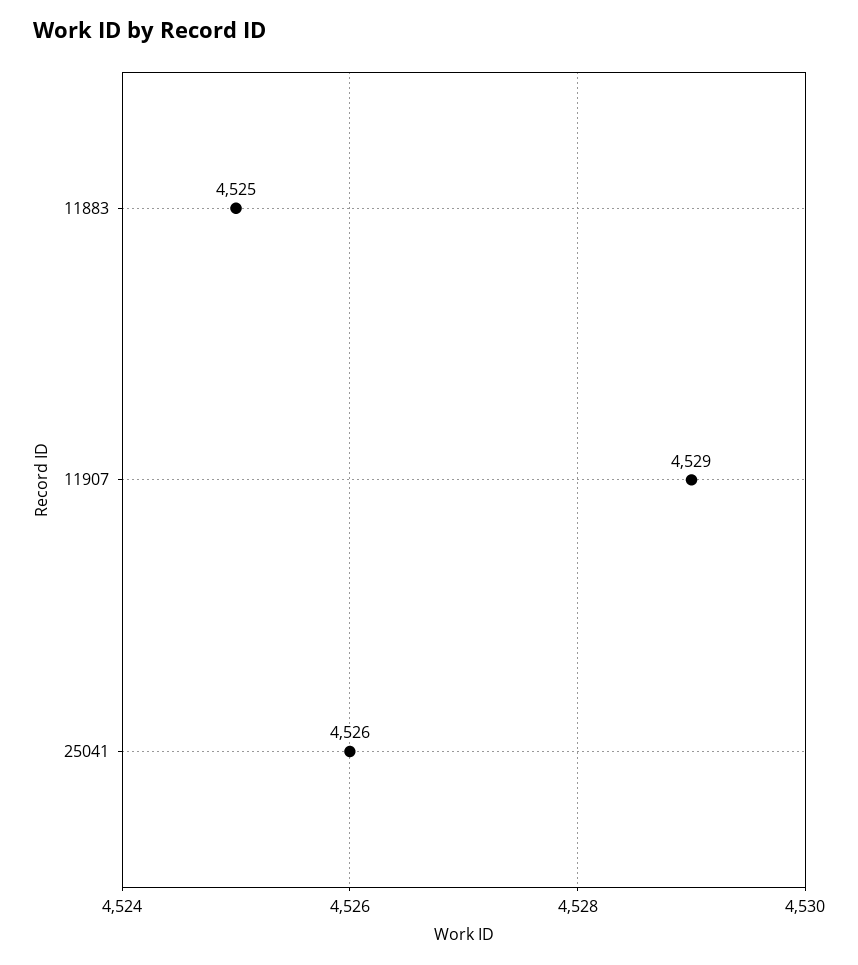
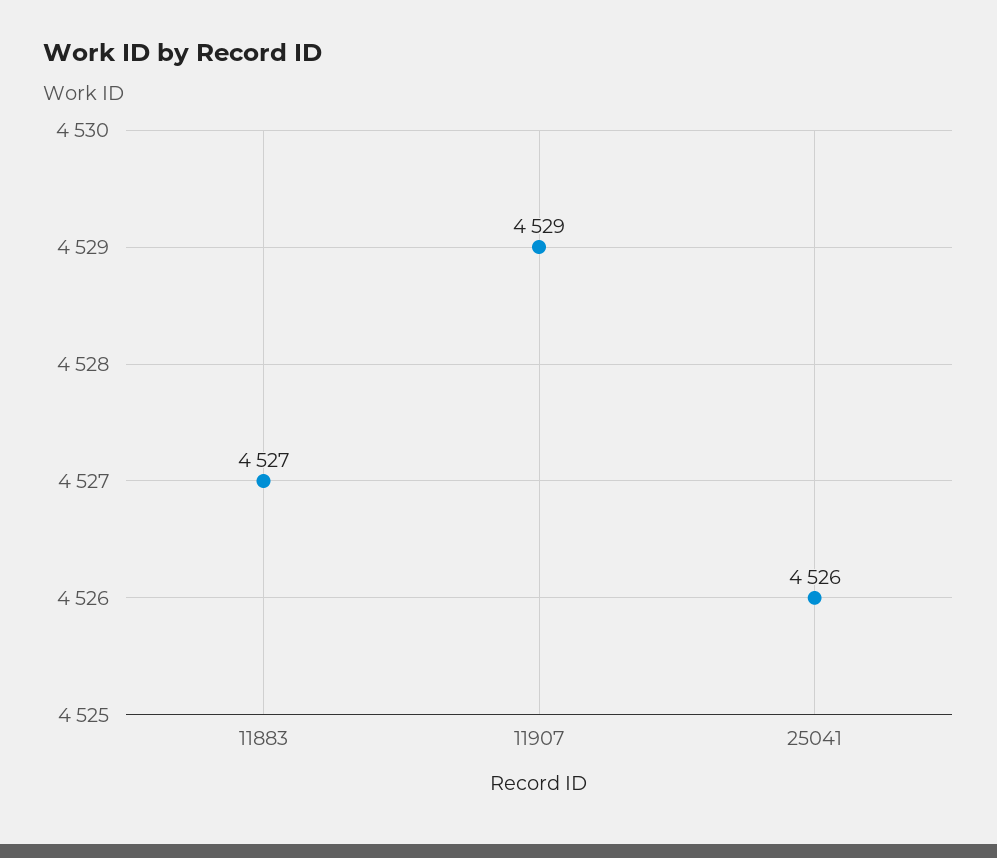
  {
-   "11883": 4525,
+   "11883": 4527,
    "11907": 4529,
    "25041": 4526
  }

